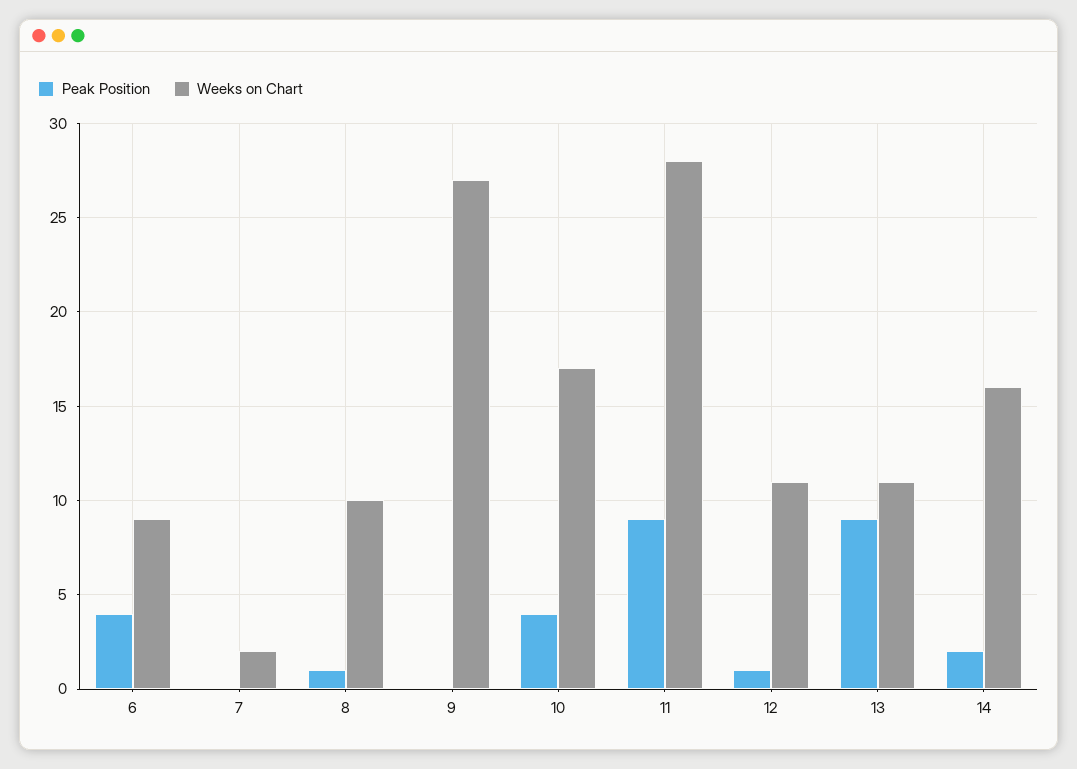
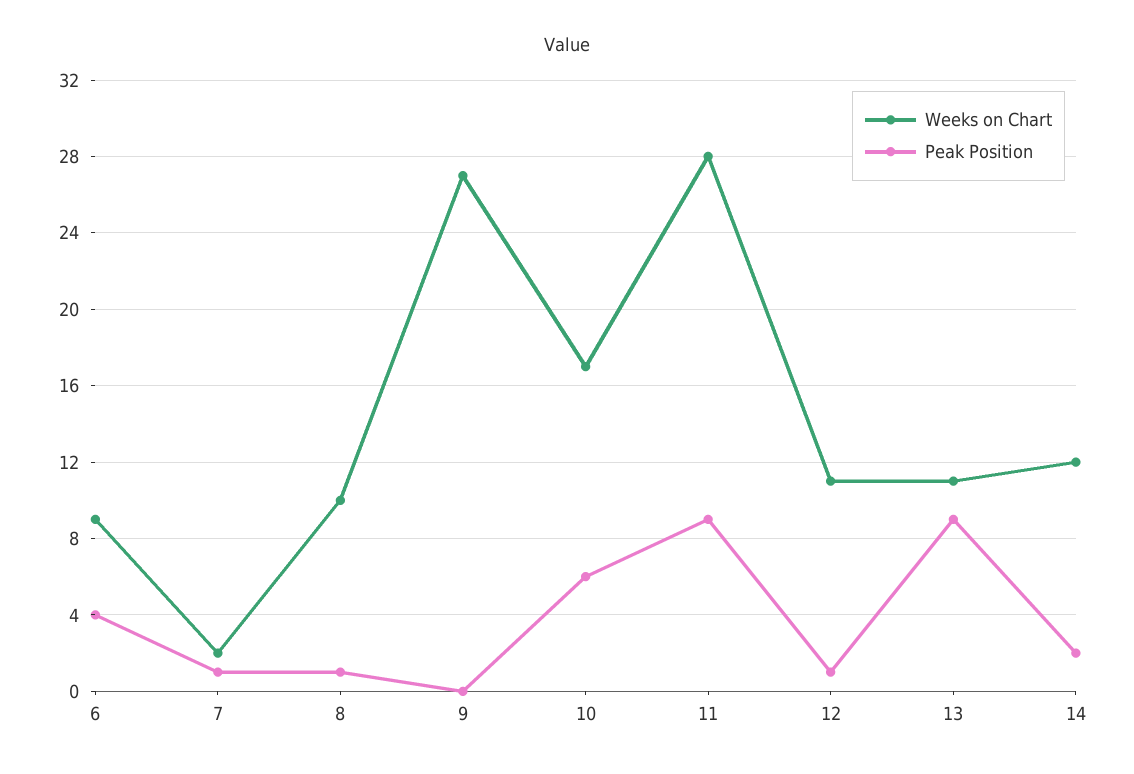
  {
    "Peak Position": {
      "6": 4,
-     "7": 0,
+     "7": 1,
      "8": 1,
      "9": 0,
-     "10": 4,
+     "10": 6,
      "11": 9,
      "12": 1,
      "13": 9,
      "14": 2
    },
    "Weeks on Chart": {
      "6": 9,
      "7": 2,
      "8": 10,
      "9": 27,
      "10": 17,
      "11": 28,
      "12": 11,
      "13": 11,
-     "14": 16
+     "14": 12
    }
  }

